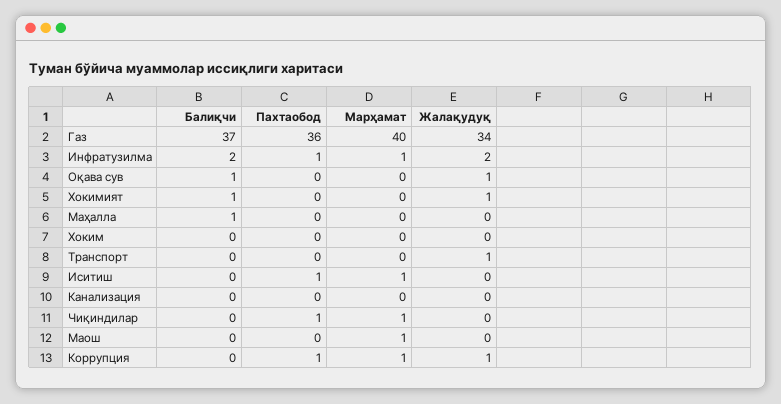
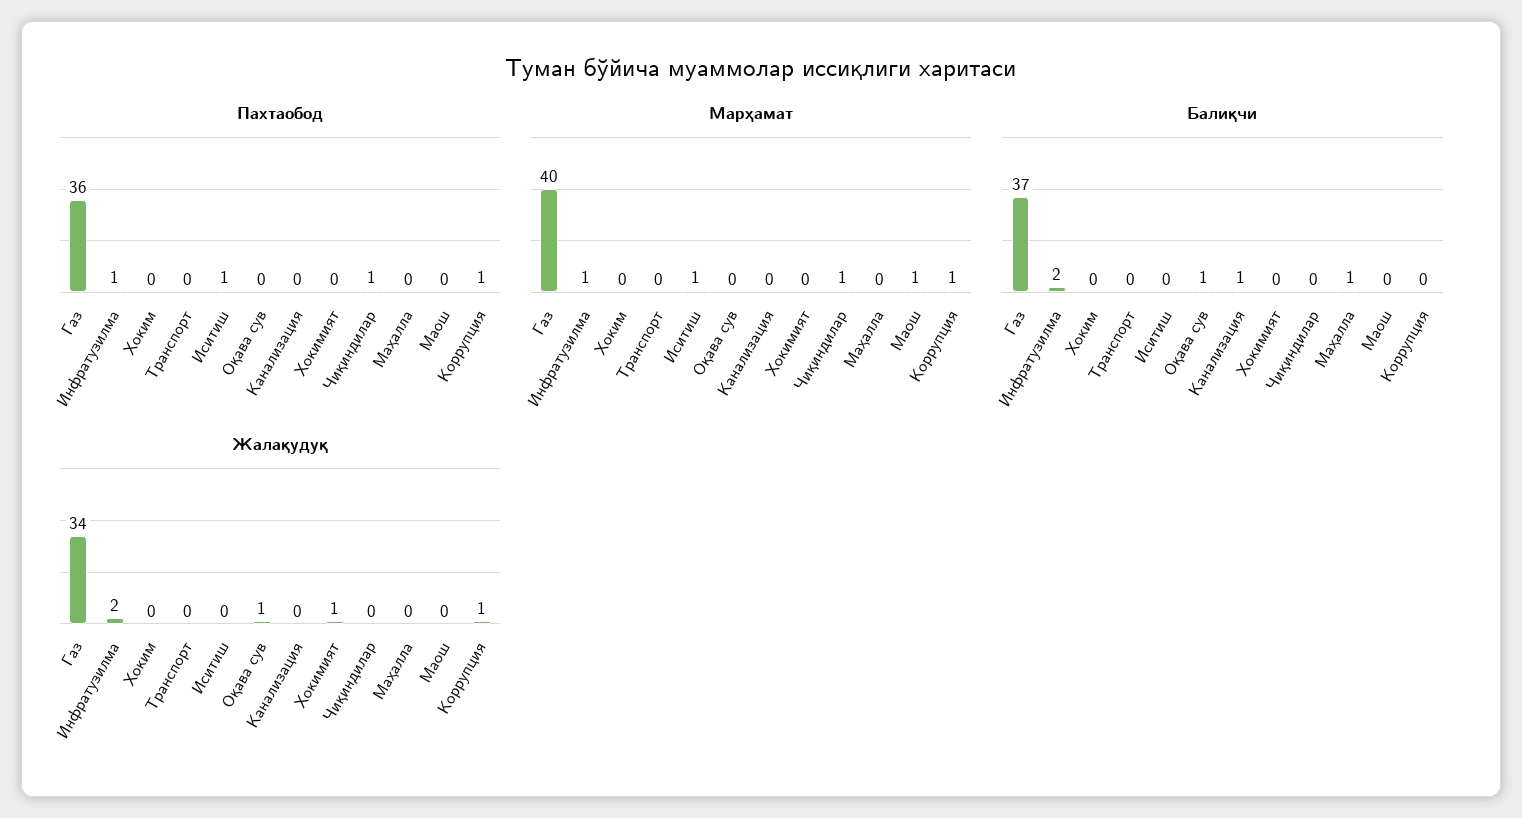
  {
    "Балиқчи": {
      "Газ": 37,
      "Инфратузилма": 2,
      "Оқава сув": 1,
-     "Хокимият": 1,
+     "Хокимият": 0,
      "Маҳалла": 1,
      "Хоким": 0,
      "Транспорт": 0,
      "Иситиш": 0,
-     "Канализация": 0,
+     "Канализация": 1,
      "Чиқиндилар": 0,
      "Маош": 0,
      "Коррупция": 0
    },
    "Пахтаобод": {
      "Газ": 36,
      "Инфратузилма": 1,
      "Оқава сув": 0,
      "Хокимият": 0,
      "Маҳалла": 0,
      "Хоким": 0,
      "Транспорт": 0,
      "Иситиш": 1,
      "Канализация": 0,
      "Чиқиндилар": 1,
      "Маош": 0,
      "Коррупция": 1
    },
    "Марҳамат": {
      "Газ": 40,
      "Инфратузилма": 1,
      "Оқава сув": 0,
      "Хокимият": 0,
      "Маҳалла": 0,
      "Хоким": 0,
      "Транспорт": 0,
      "Иситиш": 1,
      "Канализация": 0,
      "Чиқиндилар": 1,
      "Маош": 1,
      "Коррупция": 1
    },
    "Жалақудуқ": {
      "Газ": 34,
      "Инфратузилма": 2,
      "Оқава сув": 1,
      "Хокимият": 1,
      "Маҳалла": 0,
      "Хоким": 0,
-     "Транспорт": 1,
+     "Транспорт": 0,
      "Иситиш": 0,
      "Канализация": 0,
      "Чиқиндилар": 0,
      "Маош": 0,
      "Коррупция": 1
    }
  }

